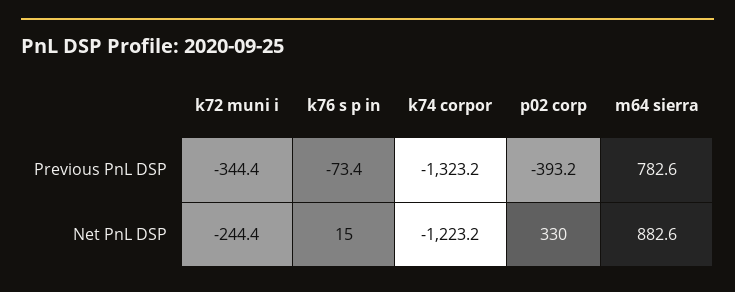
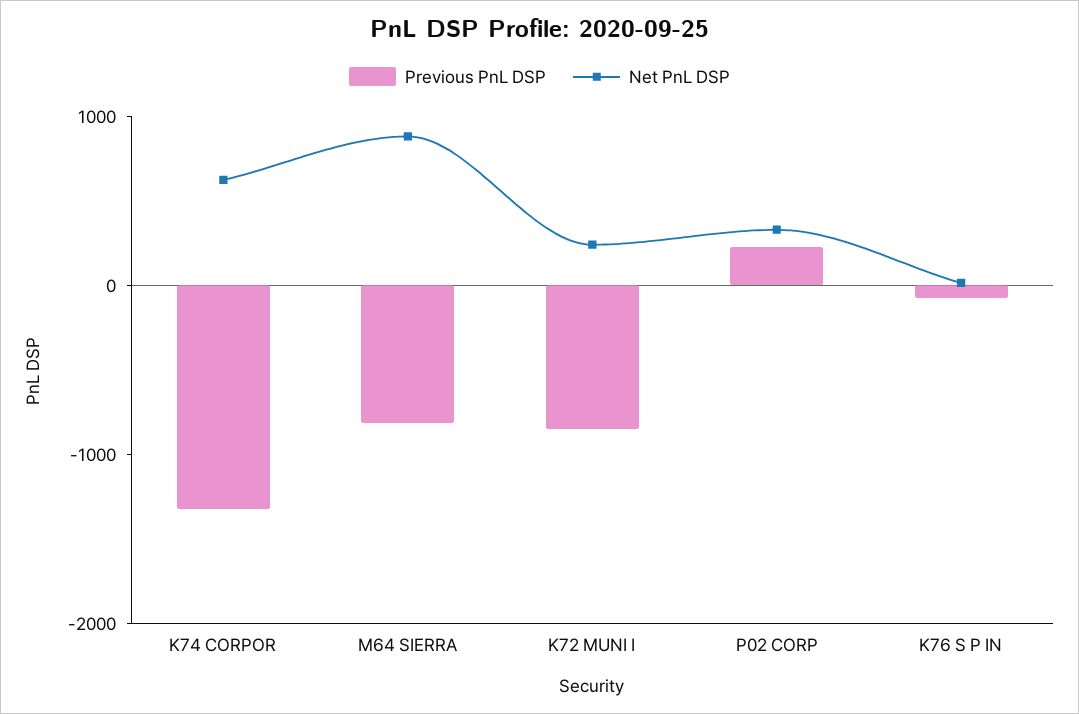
  {
    "Previous PnL DSP": {
-     "k72 muni i": -344.4,
+     "k72 muni i": -800,
      "k76 s p in": -73.4,
      "k74 corpor": -1323.2,
-     "p02 corp": -393.2,
+     "p02 corp": 200,
-     "m64 sierra": 782.6
+     "m64 sierra": -800
    },
    "Net PnL DSP": {
-     "k72 muni i": -244.4,
+     "k72 muni i": 200,
      "k76 s p in": 15,
-     "k74 corpor": -1223.2,
+     "k74 corpor": 600,
      "p02 corp": 330,
      "m64 sierra": 882.6
    }
  }

